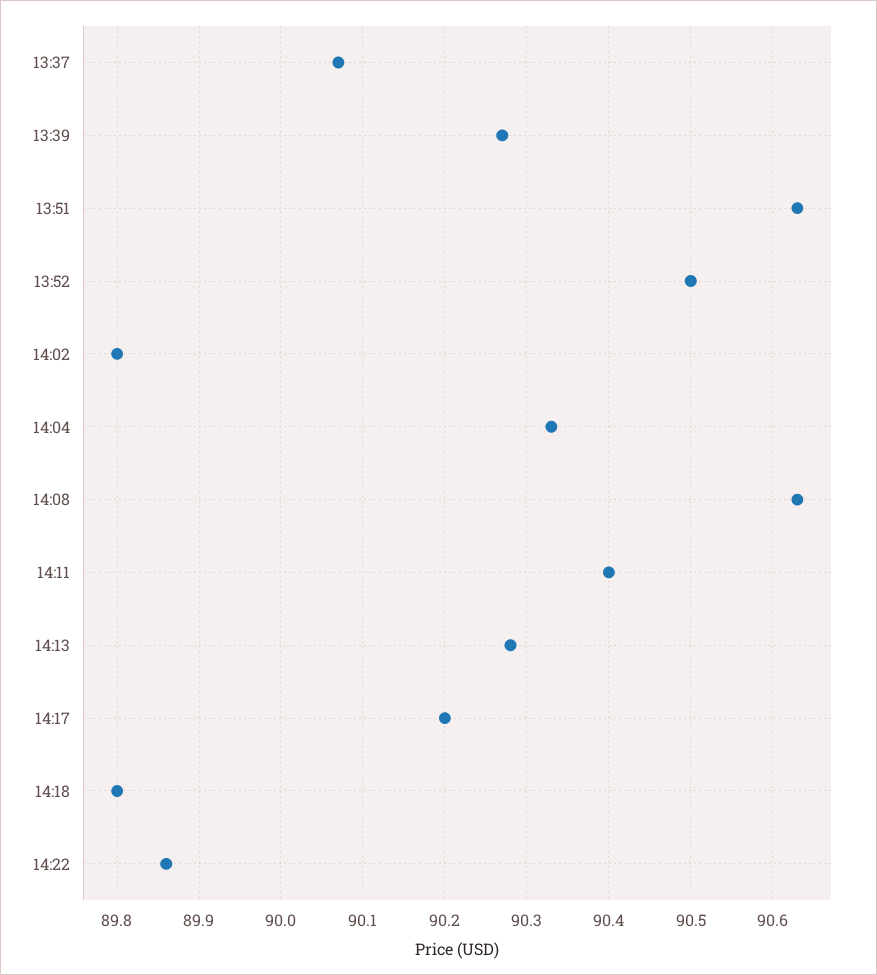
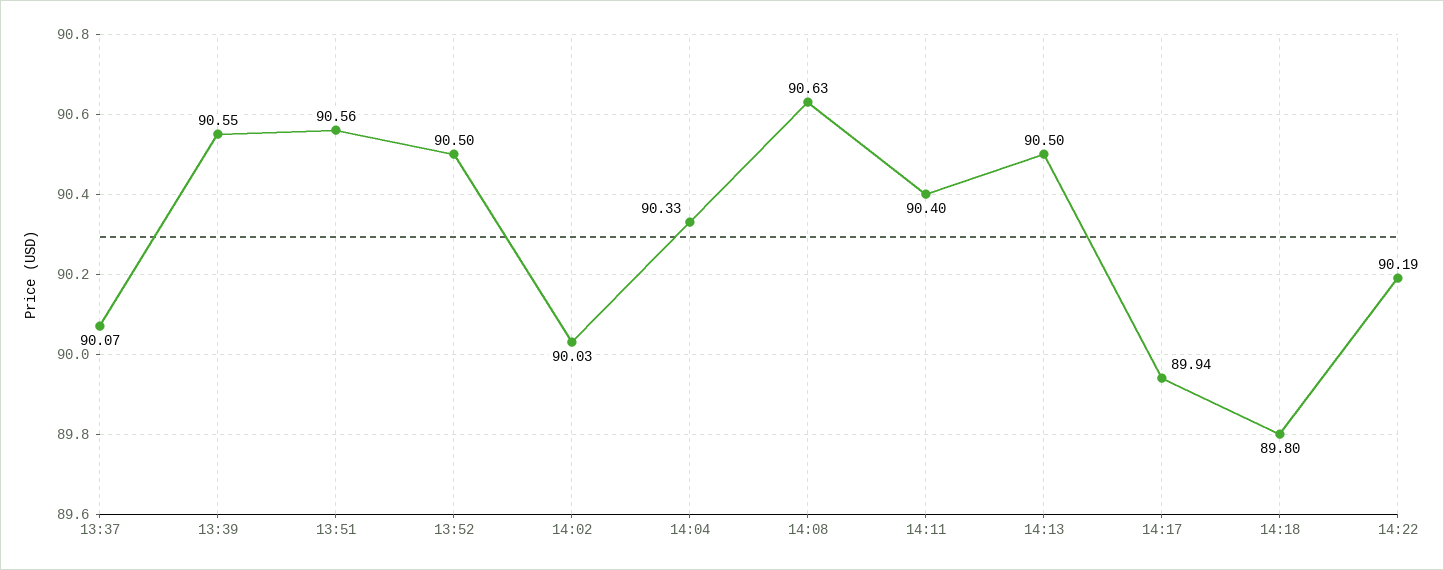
  {
    "13:37": 90.07,
-   "13:39": 90.27,
+   "13:39": 90.55,
-   "13:51": 90.63,
+   "13:51": 90.56,
    "13:52": 90.5,
-   "14:02": 89.8,
+   "14:02": 90.03,
    "14:04": 90.33,
    "14:08": 90.63,
    "14:11": 90.4,
-   "14:13": 90.28,
+   "14:13": 90.5,
-   "14:17": 90.2,
+   "14:17": 89.94,
    "14:18": 89.8,
-   "14:22": 89.86
+   "14:22": 90.19
  }

